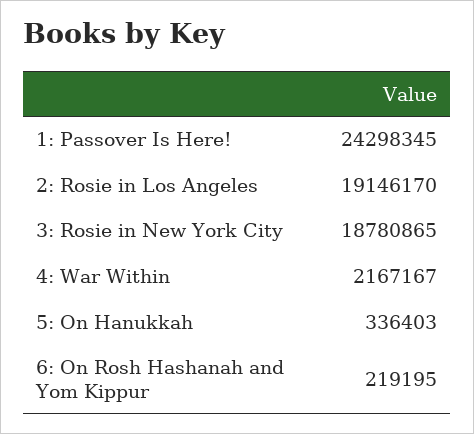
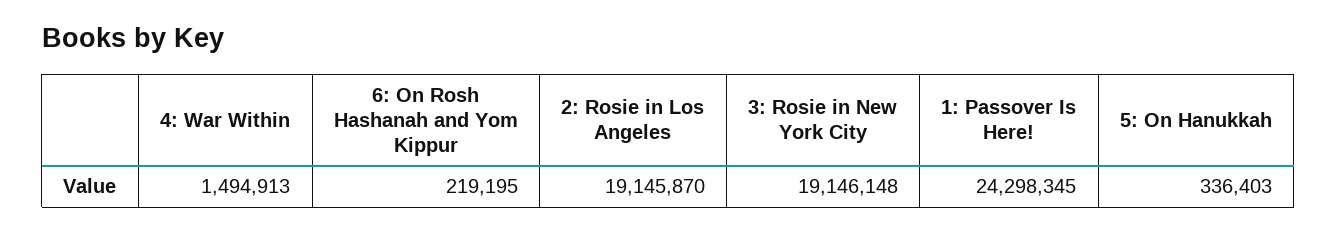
  {
    "1: Passover Is Here!": 24298345,
-   "2: Rosie in Los Angeles": 19146170,
+   "2: Rosie in Los Angeles": 19145870,
-   "3: Rosie in New York City": 18780865,
+   "3: Rosie in New York City": 19146148,
-   "4: War Within": 2167167,
+   "4: War Within": 1494913,
    "5: On Hanukkah": 336403,
    "6: On Rosh Hashanah and Yom Kippur": 219195
  }

